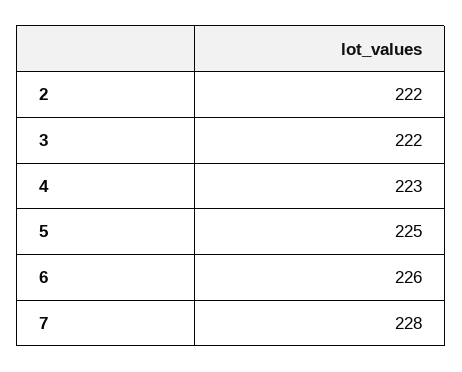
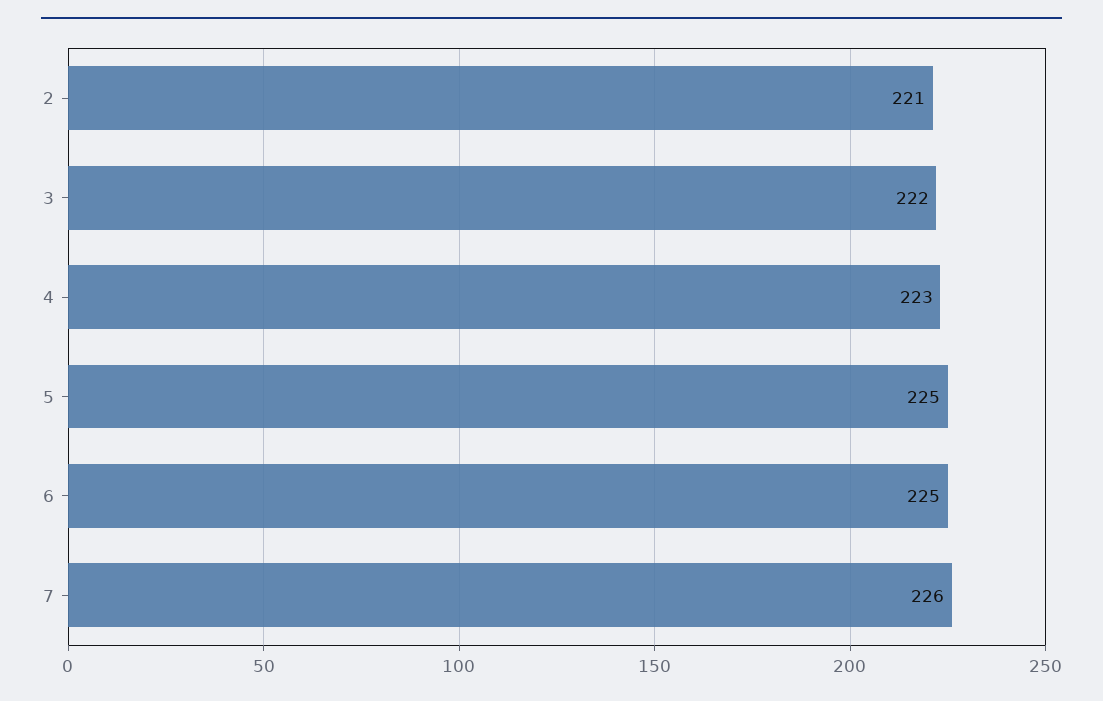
  {
-   "2": 222,
+   "2": 221,
    "3": 222,
    "4": 223,
    "5": 225,
-   "6": 226,
+   "6": 225,
-   "7": 228
+   "7": 226
  }

